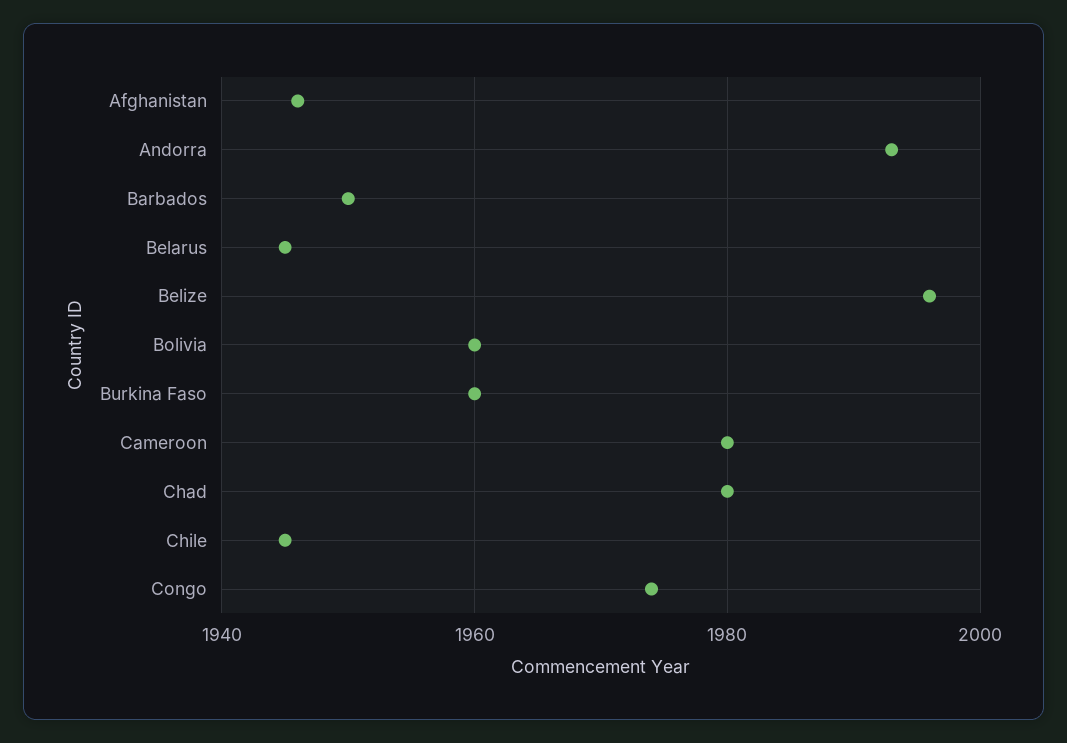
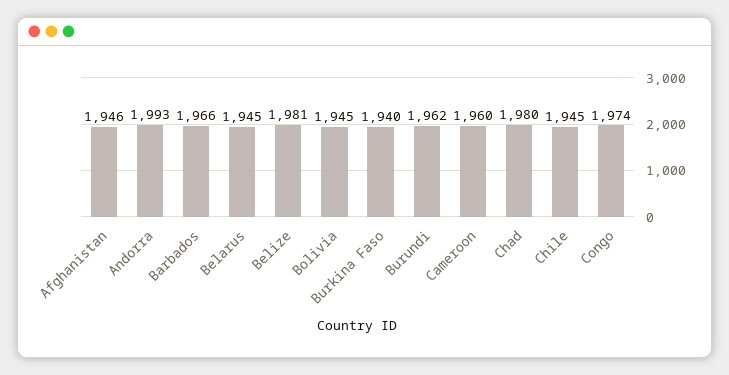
  {
    "Afghanistan": 1946,
    "Andorra": 1993,
-   "Barbados": 1950,
+   "Barbados": 1966,
    "Belarus": 1945,
-   "Belize": 1995,
+   "Belize": 1981,
-   "Bolivia": 1960,
+   "Bolivia": 1945,
-   "Burkina Faso": 1960,
+   "Burkina Faso": 1940,
-   "Cameroon": 1980,
+   "Cameroon": 1960,
    "Chad": 1980,
    "Chile": 1945,
-   "Congo": 1974
+   "Congo": 1974,
+   "Burundi": 1962
  }

